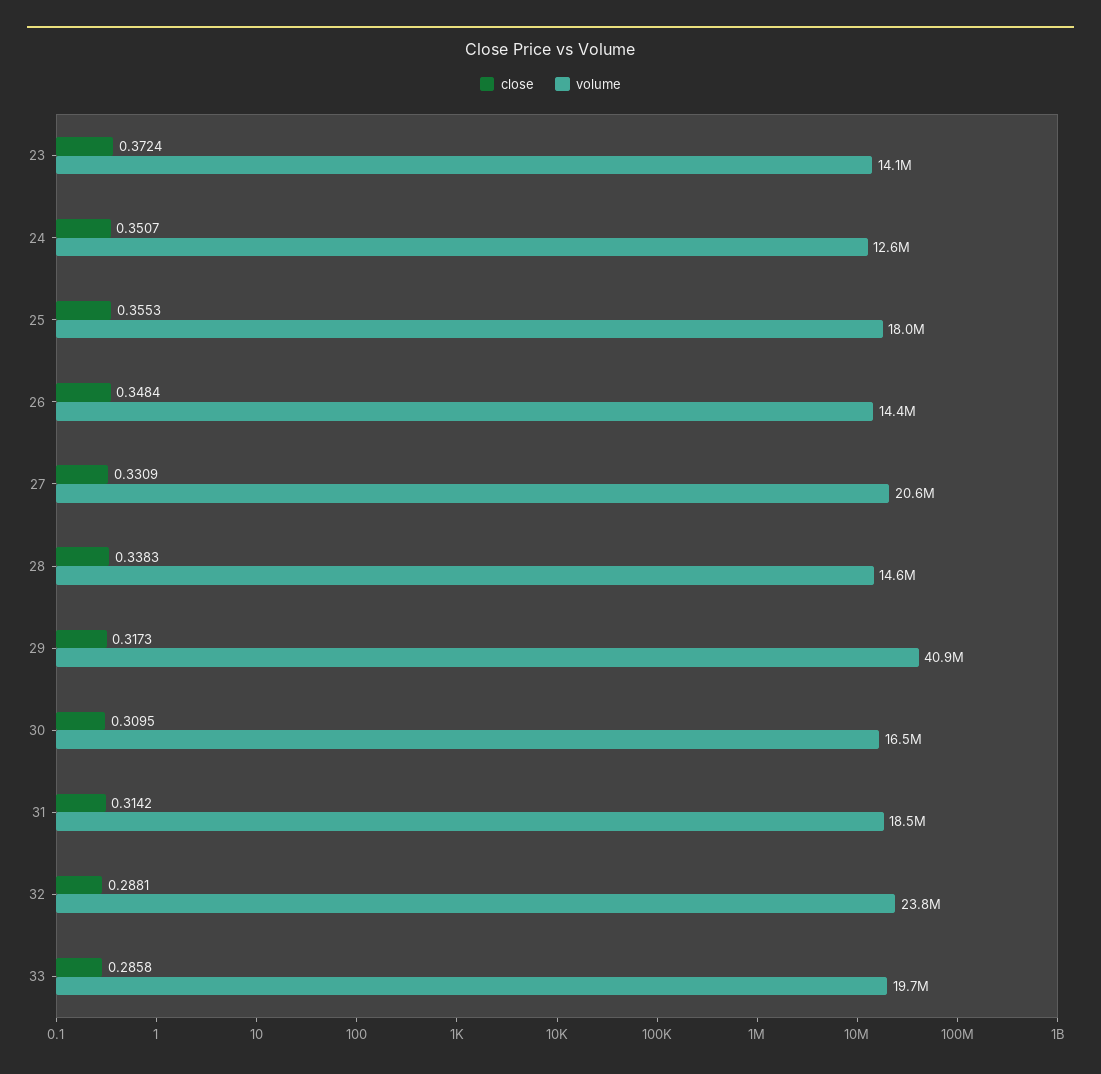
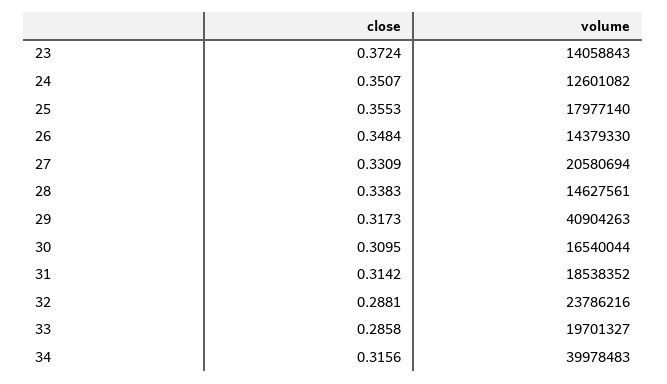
  {
    "close": {
      "23": 0.3724,
      "24": 0.3507,
      "25": 0.3553,
      "26": 0.3484,
      "27": 0.3309,
      "28": 0.3383,
      "29": 0.3173,
      "30": 0.3095,
      "31": 0.3142,
      "32": 0.2881,
-     "33": 0.2858
+     "33": 0.2858,
+     "34": 0.3156
    },
    "volume": {
      "23": 14058843,
      "24": 12601082,
      "25": 17977140,
      "26": 14379330,
      "27": 20580694,
      "28": 14627561,
      "29": 40904263,
      "30": 16540044,
      "31": 18538352,
      "32": 23786216,
-     "33": 19701327
+     "33": 19701327,
+     "34": 39978483
    }
  }

